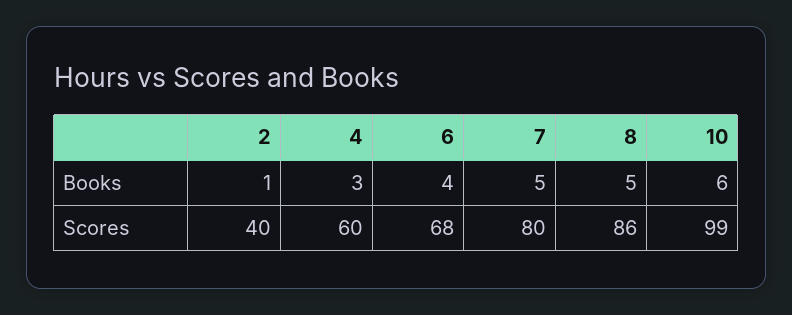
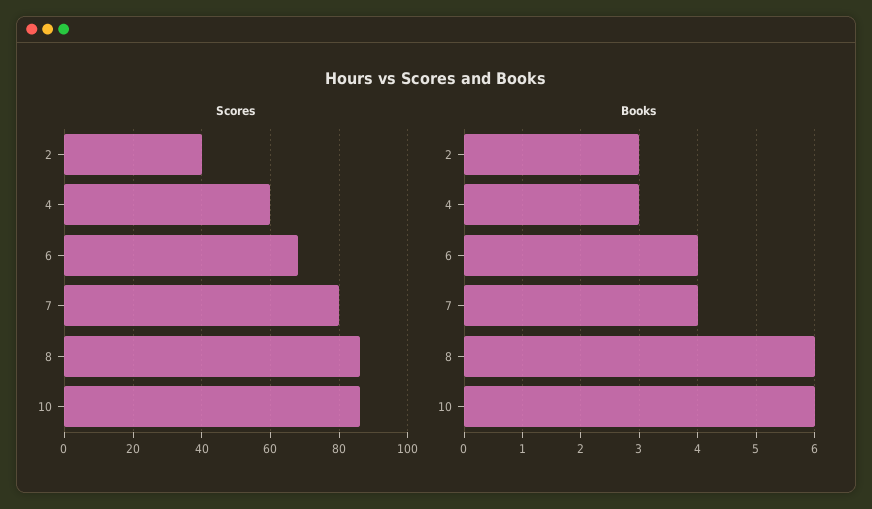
  {
    "Books": {
-     "2": 1,
+     "2": 3,
      "4": 3,
      "6": 4,
-     "7": 5,
+     "7": 4,
-     "8": 5,
+     "8": 6,
      "10": 6
    },
    "Scores": {
      "2": 40,
      "4": 60,
      "6": 68,
      "7": 80,
      "8": 86,
-     "10": 99
+     "10": 85
    }
  }

